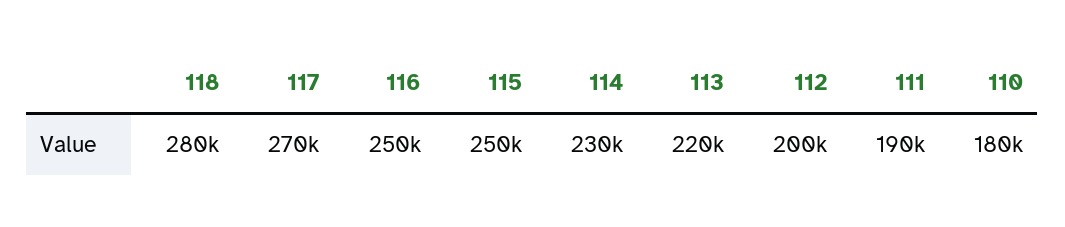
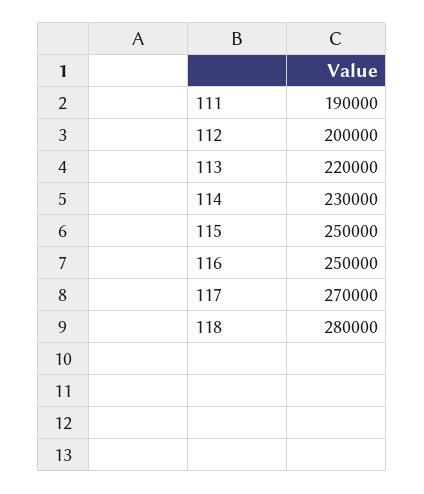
  {
    "118": 280000,
    "117": 270000,
    "116": 250000,
    "115": 250000,
    "114": 230000,
    "113": 220000,
    "112": 200000,
-   "111": 190000,
+   "111": 190000
-   "110": 180000
  }

